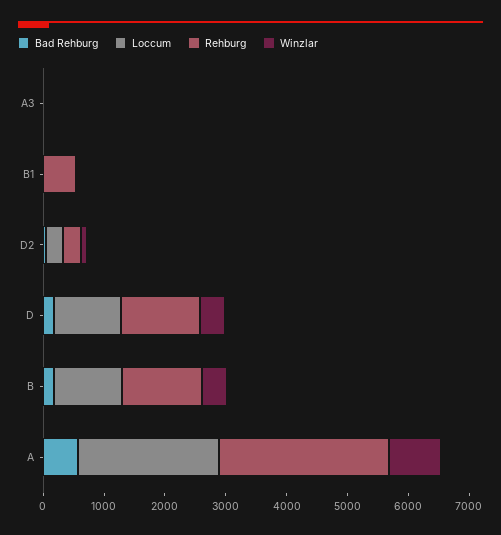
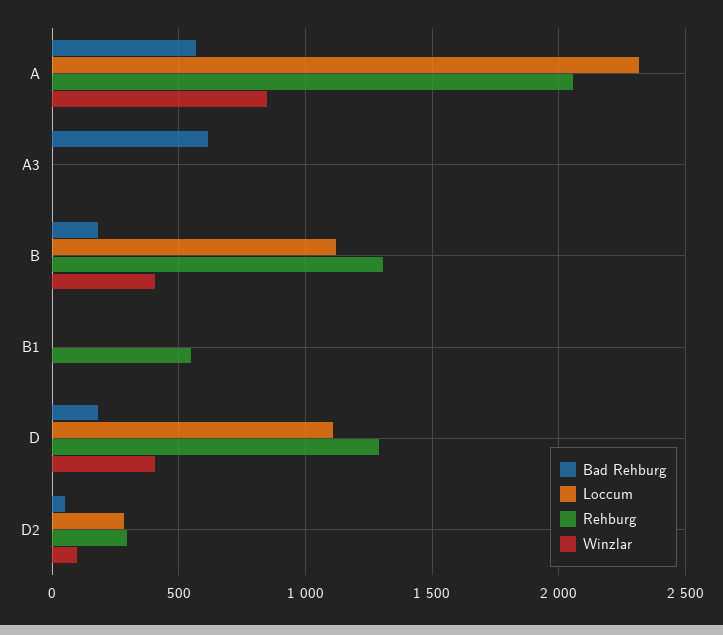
  {
    "Bad Rehburg": {
-     "A3": 0,
+     "A3": 600,
      "B1": 0,
      "D2": 50,
      "D": 200,
      "B": 200,
      "A": 550
    },
    "Loccum": {
      "A3": 0,
      "B1": 0,
      "D2": 300,
      "D": 1100,
      "B": 1100,
      "A": 2300
    },
    "Rehburg": {
      "A3": 0,
      "B1": 550,
      "D2": 300,
      "D": 1300,
      "B": 1300,
-     "A": 2800
+     "A": 2050
    },
    "Winzlar": {
      "A3": 0,
      "B1": 0,
      "D2": 100,
      "D": 400,
      "B": 400,
      "A": 850
    }
  }

